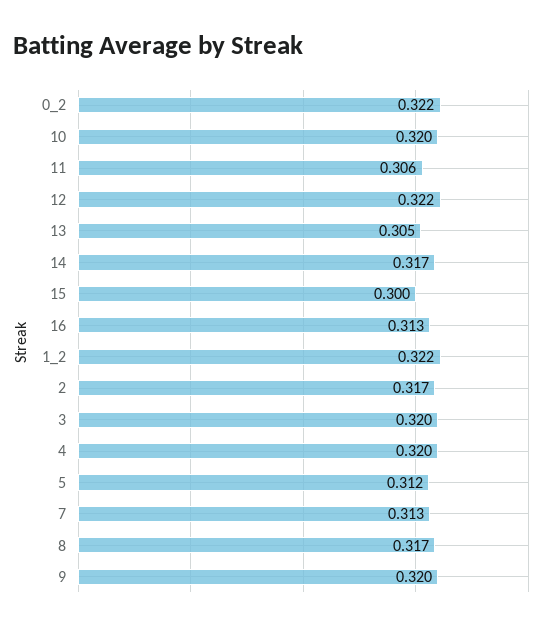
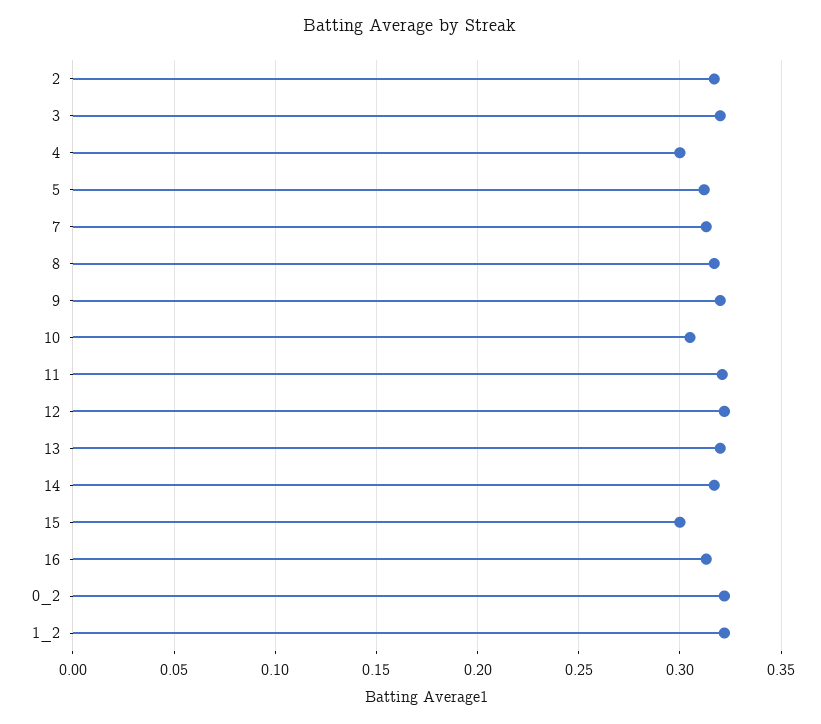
  {
    "0_2": 0.322,
-   "10": 0.32,
+   "10": 0.305,
-   "11": 0.306,
+   "11": 0.32,
    "12": 0.322,
-   "13": 0.305,
+   "13": 0.32,
    "14": 0.317,
    "15": 0.3,
    "16": 0.313,
    "1_2": 0.322,
    "2": 0.317,
    "3": 0.32,
-   "4": 0.32,
+   "4": 0.3,
    "5": 0.312,
    "7": 0.313,
    "8": 0.317,
    "9": 0.32
  }

